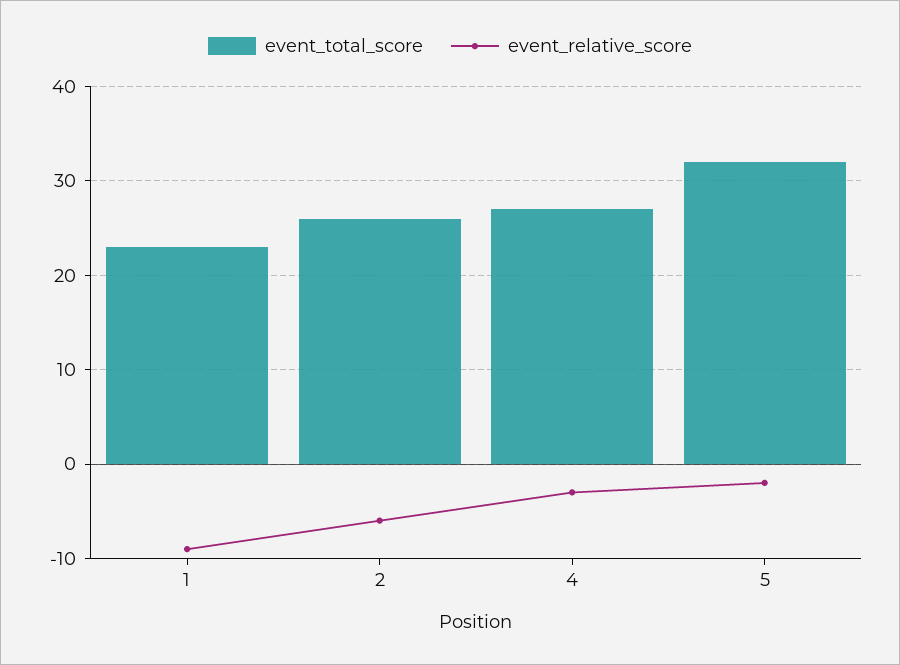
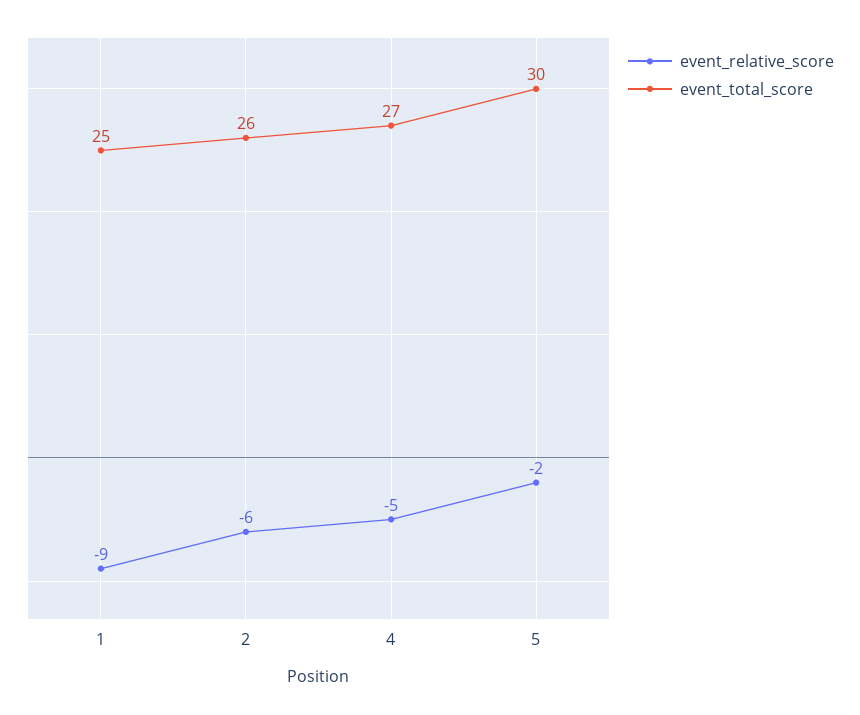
  {
    "event_total_score": {
-     "1": 23,
+     "1": 25,
      "2": 26,
      "4": 27,
-     "5": 32
+     "5": 30
    },
    "event_relative_score": {
      "1": -9,
      "2": -6,
-     "4": -3,
+     "4": -5,
      "5": -2
    }
  }

